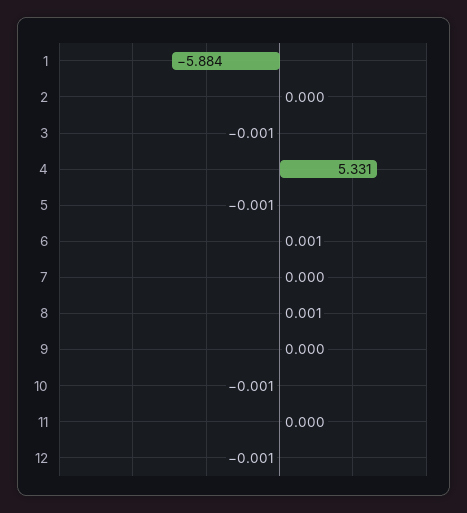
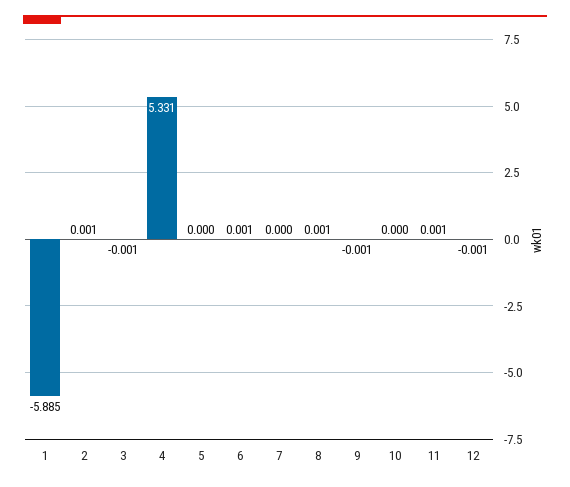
  {
-   "1": -5.884,
+   "1": -5.885,
-   "2": 0,
+   "2": 0.001,
    "3": -0.001,
    "4": 5.331,
-   "5": -0.001,
+   "5": 0,
    "6": 0.001,
    "7": 0,
    "8": 0.001,
-   "9": 0,
+   "9": -0.001,
-   "10": -0.001,
+   "10": 0,
-   "11": 0,
+   "11": 0.001,
    "12": -0.001
  }

